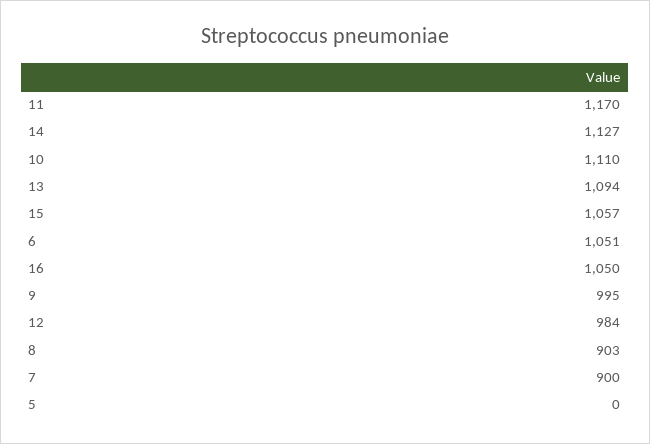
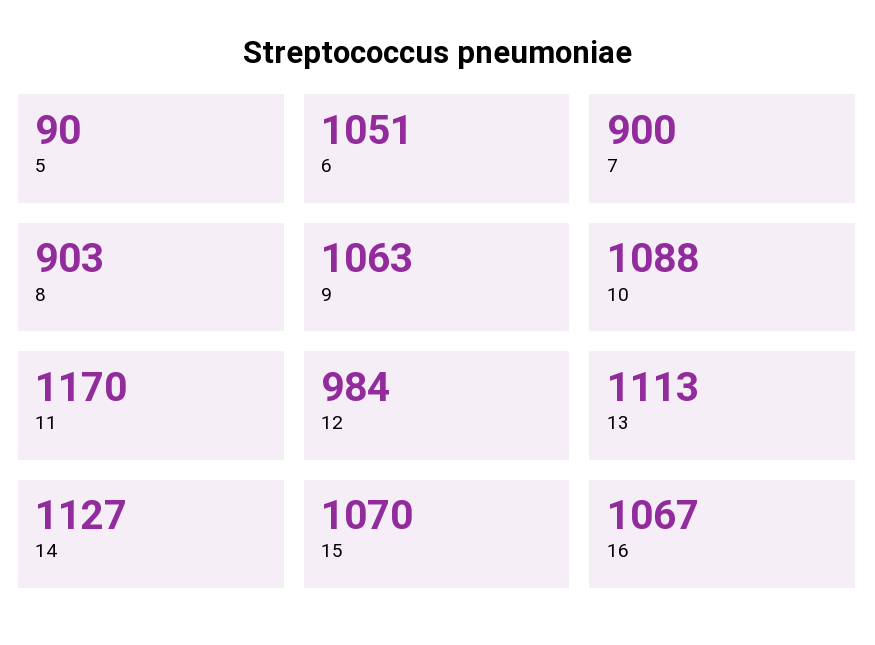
  {
    "11": 1170,
    "14": 1127,
-   "10": 1110,
+   "10": 1088,
-   "13": 1094,
+   "13": 1113,
-   "15": 1057,
+   "15": 1070,
    "6": 1051,
-   "16": 1050,
+   "16": 1067,
-   "9": 995,
+   "9": 1063,
    "12": 984,
    "8": 903,
    "7": 900,
-   "5": 0
+   "5": 90
  }

